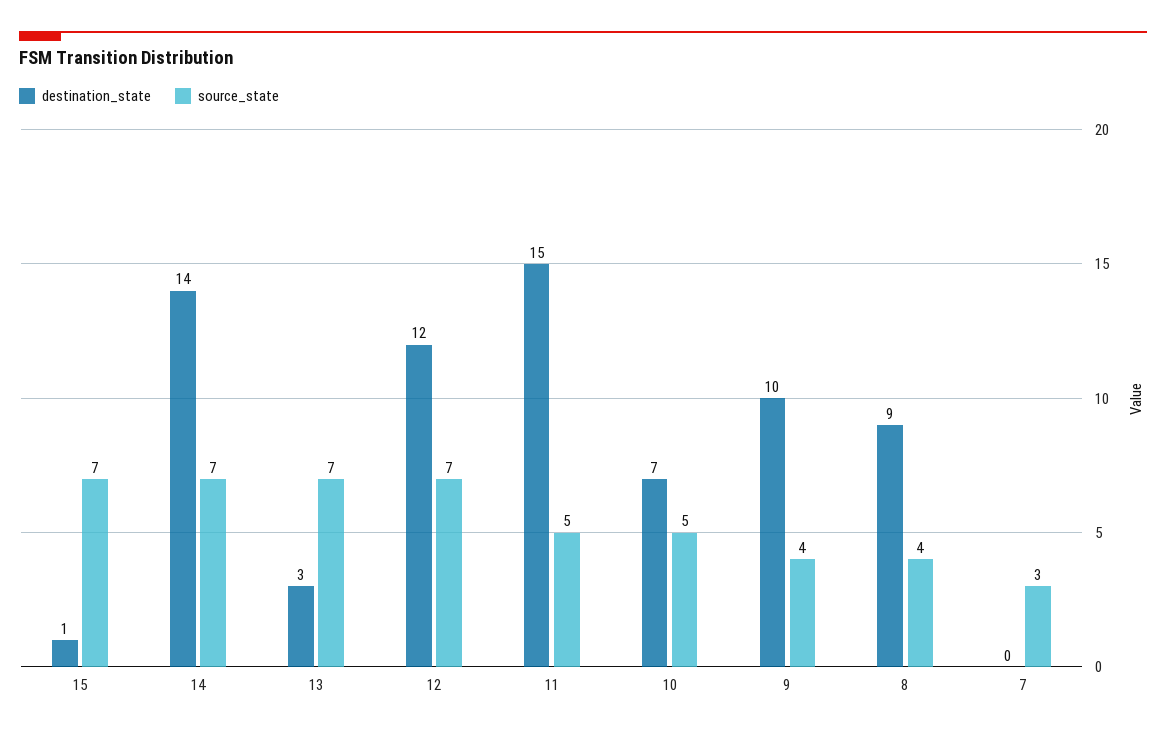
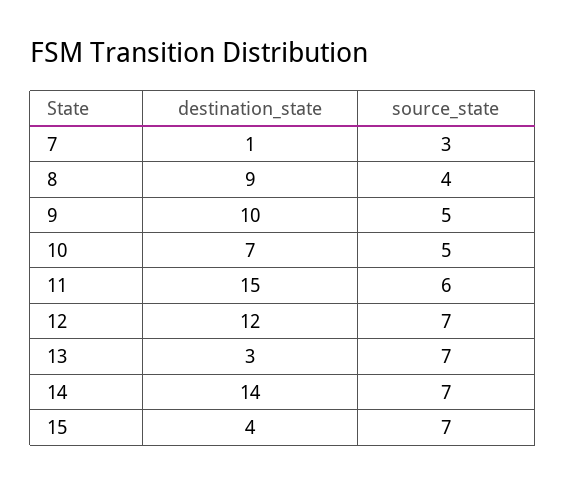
  {
    "destination_state": {
-     "15": 1,
+     "15": 4,
      "14": 14,
      "13": 3,
      "12": 12,
      "11": 15,
      "10": 7,
      "9": 10,
      "8": 9,
-     "7": 0
+     "7": 1
    },
    "source_state": {
      "15": 7,
      "14": 7,
      "13": 7,
      "12": 7,
-     "11": 5,
+     "11": 6,
      "10": 5,
-     "9": 4,
+     "9": 5,
      "8": 4,
      "7": 3
    }
  }

